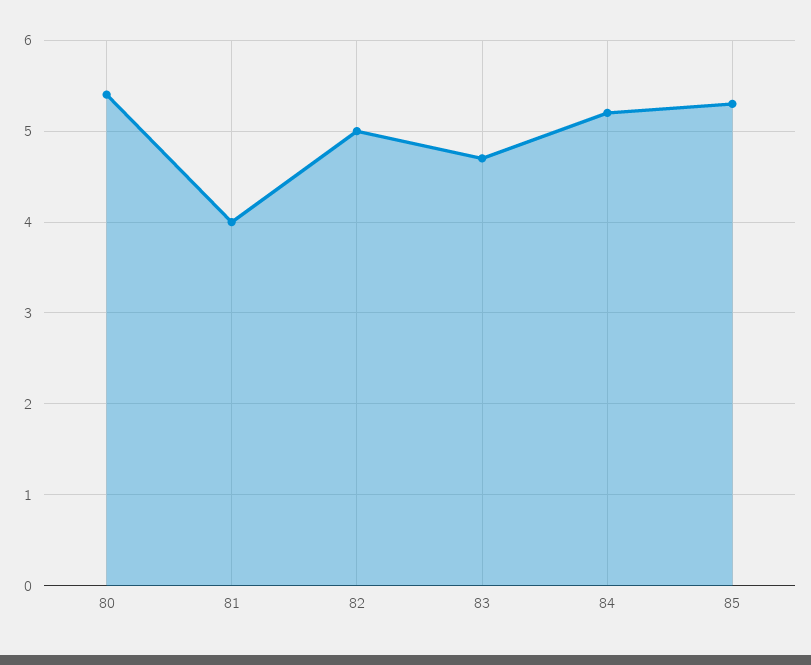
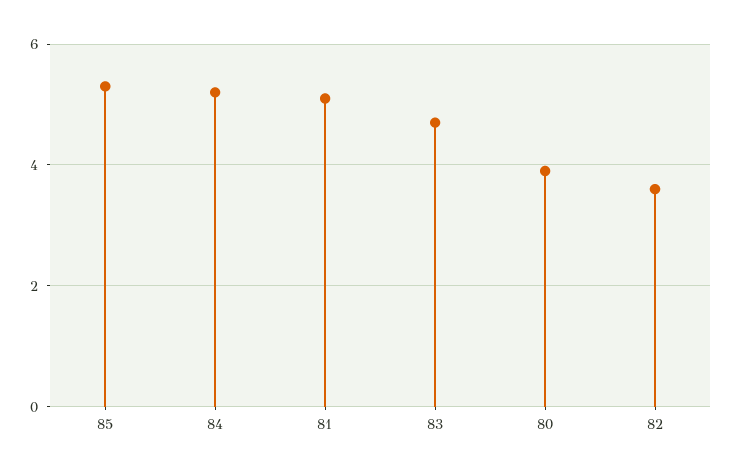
  {
-   "80": 5.4,
+   "80": 4,
-   "81": 4,
+   "81": 5,
-   "82": 5,
+   "82": 3.5,
    "83": 4.7,
    "84": 5.2,
    "85": 5.3
  }

